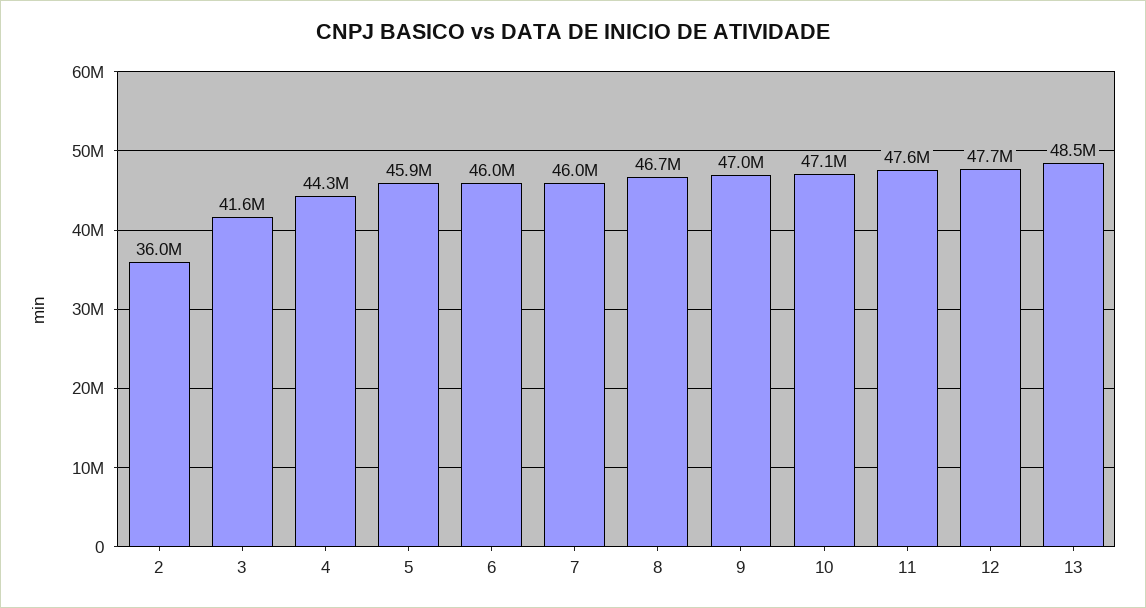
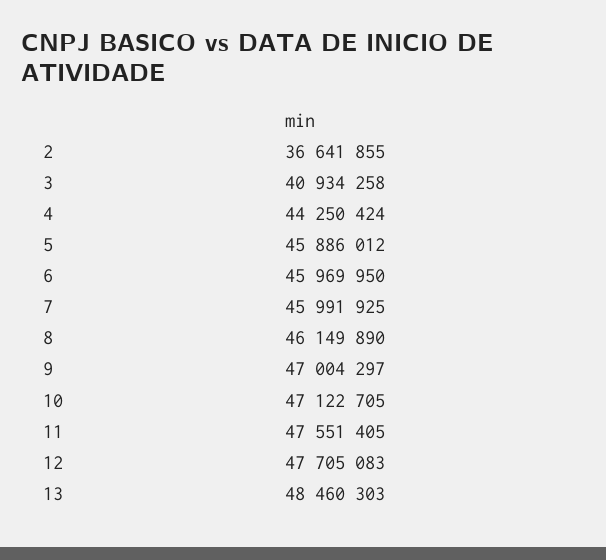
  {
-   "2": 36000000,
+   "2": 36641855,
-   "3": 41600000,
+   "3": 40934258,
    "4": 44250424,
    "5": 45886012,
    "6": 45969950,
    "7": 45991925,
-   "8": 46700000,
+   "8": 46149890,
    "9": 47004297,
    "10": 47122705,
    "11": 47551405,
    "12": 47705083,
    "13": 48460303
  }

